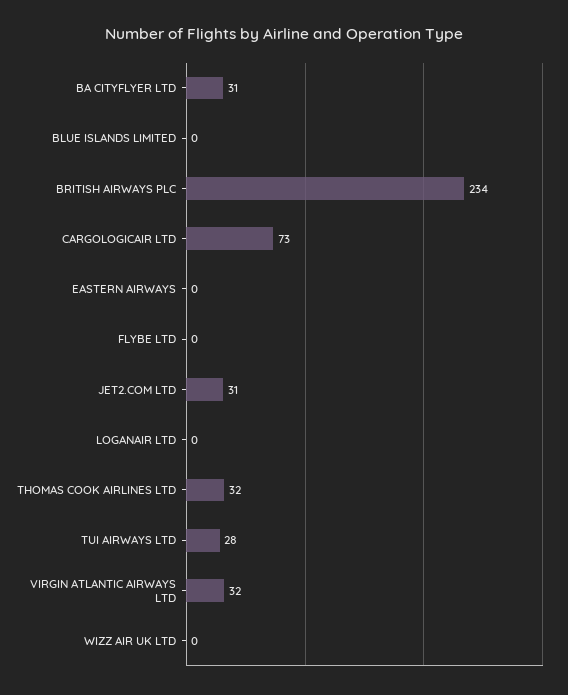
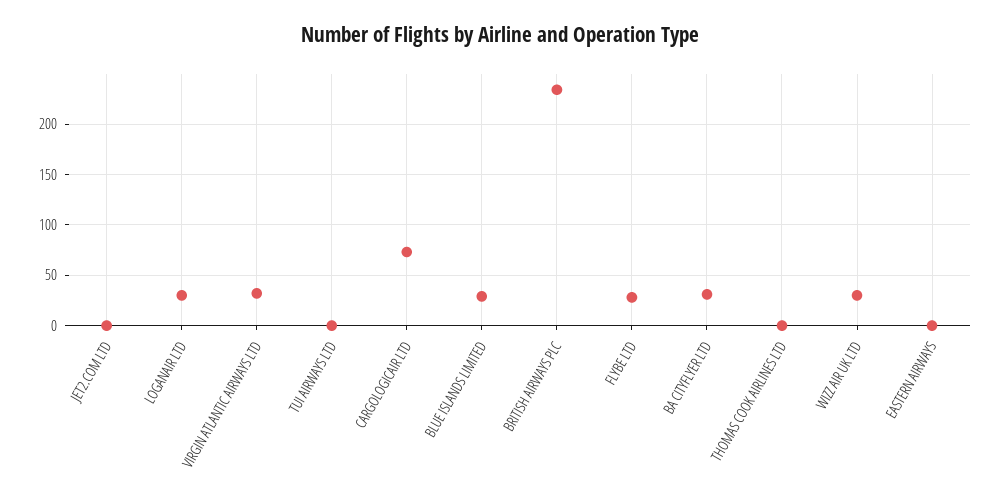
  {
    "BA CITYFLYER LTD": 31,
-   "BLUE ISLANDS LIMITED": 0,
+   "BLUE ISLANDS LIMITED": 30,
    "BRITISH AIRWAYS PLC": 234,
    "CARGOLOGICAIR LTD": 73,
    "EASTERN AIRWAYS": 0,
-   "FLYBE LTD": 0,
+   "FLYBE LTD": 30,
-   "JET2.COM LTD": 31,
+   "JET2.COM LTD": 0,
-   "LOGANAIR LTD": 0,
+   "LOGANAIR LTD": 30,
-   "THOMAS COOK AIRLINES LTD": 32,
+   "THOMAS COOK AIRLINES LTD": 0,
-   "TUI AIRWAYS LTD": 28,
+   "TUI AIRWAYS LTD": 0,
    "VIRGIN ATLANTIC AIRWAYS LTD": 32,
-   "WIZZ AIR UK LTD": 0
+   "WIZZ AIR UK LTD": 30
  }

